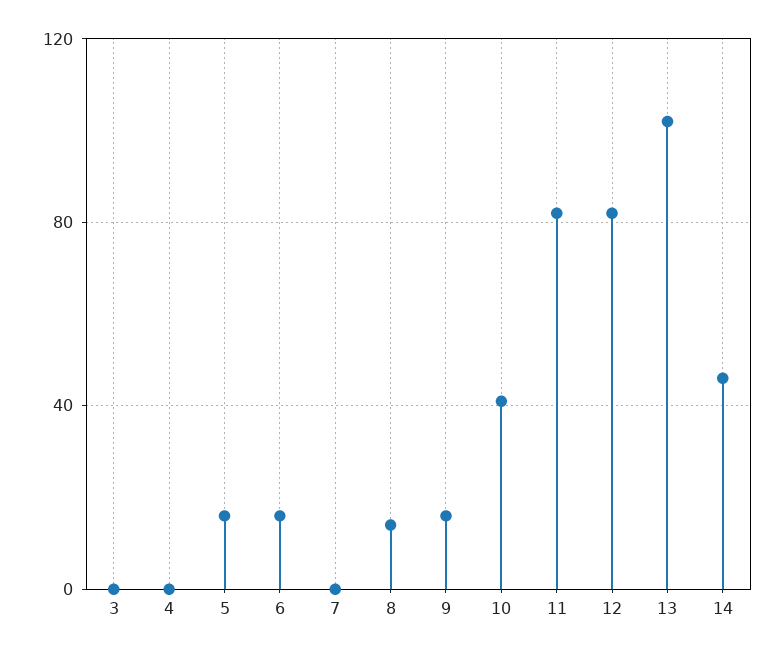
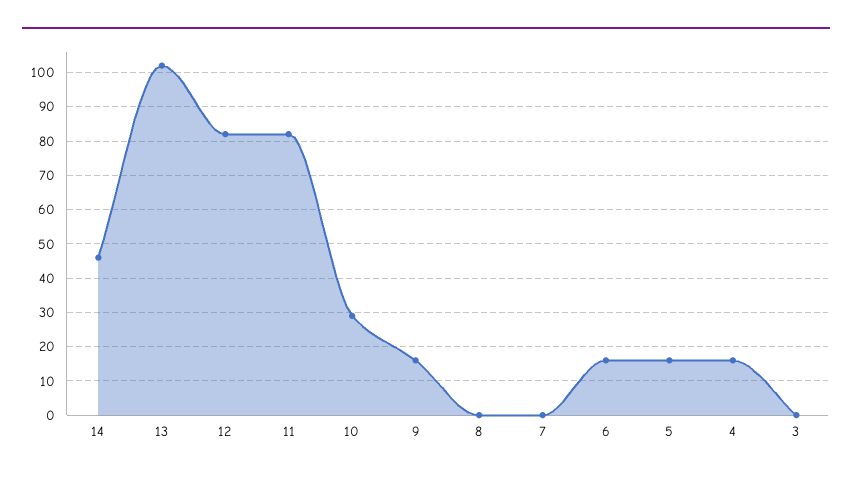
  {
    "3": 0,
-   "4": 0,
+   "4": 15,
    "5": 15,
    "6": 15,
    "7": 0,
-   "8": 15,
+   "8": 0,
    "9": 15,
-   "10": 40,
+   "10": 30,
    "11": 80,
    "12": 80,
    "13": 100,
    "14": 45
  }

